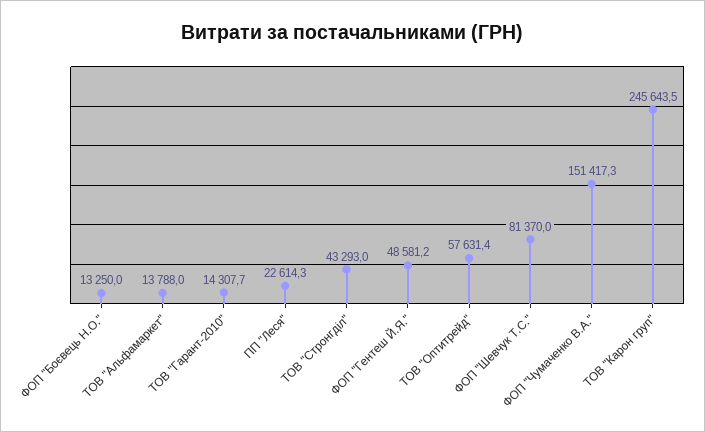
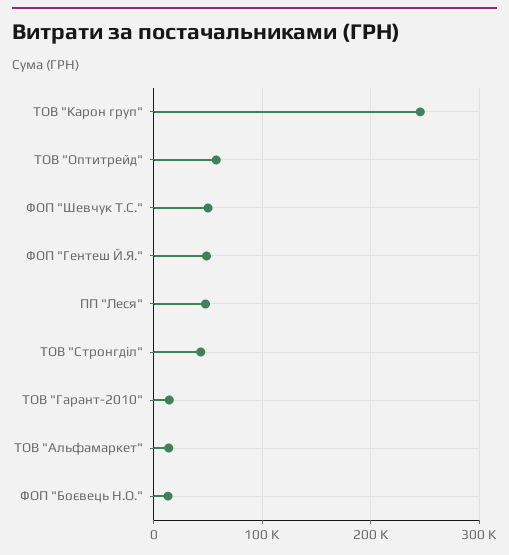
  {
    "ФОП \"Боєвець Н.О.\"": 13250,
    "ТОВ \"Альфамаркет\"": 13788,
    "ТОВ \"Гарант-2010\"": 14307.7,
-   "ПП \"Леся\"": 22614.3,
+   "ПП \"Леся\"": 50000,
    "ТОВ \"Стронгділ\"": 43293,
    "ФОП \"Гентеш Й.Я.\"": 48581.2,
    "ТОВ \"Оптитрейд\"": 57631.4,
-   "ФОП \"Шевчук Т.С.\"": 81370,
+   "ФОП \"Шевчук Т.С.\"": 50000,
-   "ФОП \"Чумаченко В.А.\"": 151417.3,
    "ТОВ \"Карон груп\"": 245643.5
  }

